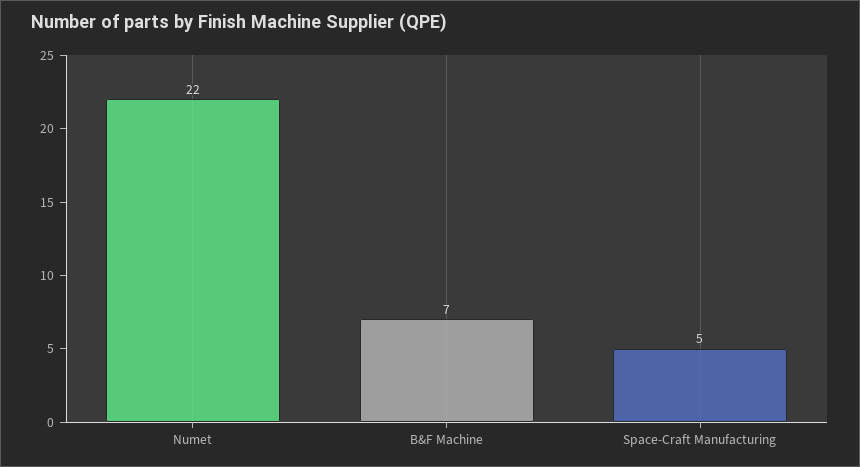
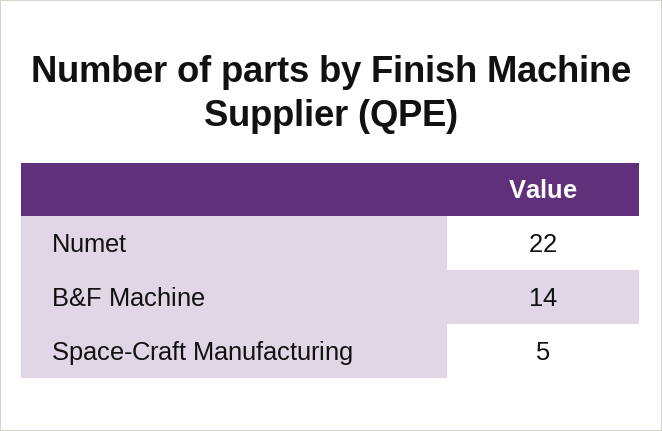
  {
    "Numet": 22,
-   "B&F Machine": 7,
+   "B&F Machine": 14,
    "Space-Craft Manufacturing": 5
  }

